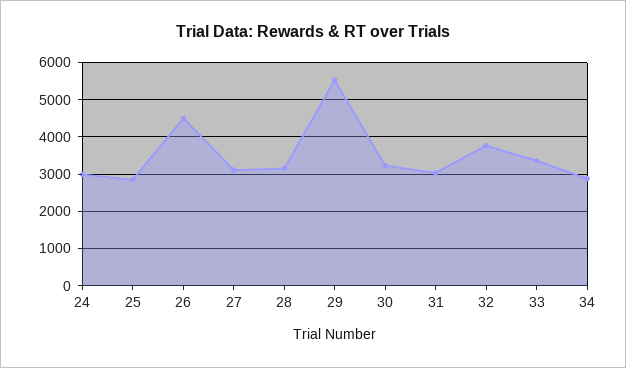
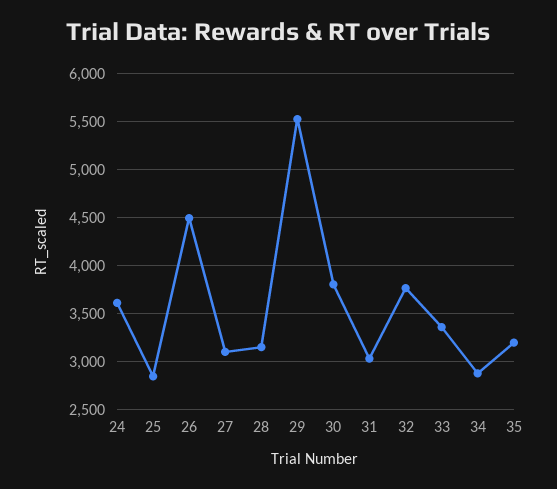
  {
-   "24": 3000,
+   "24": 3600,
    "25": 2800,
    "26": 4500,
    "27": 3100,
    "28": 3200,
    "29": 5500,
-   "30": 3200,
+   "30": 3800,
    "31": 3000,
    "32": 3800,
    "33": 3400,
-   "34": 2900
+   "34": 2900,
+   "35": 3200
  }

